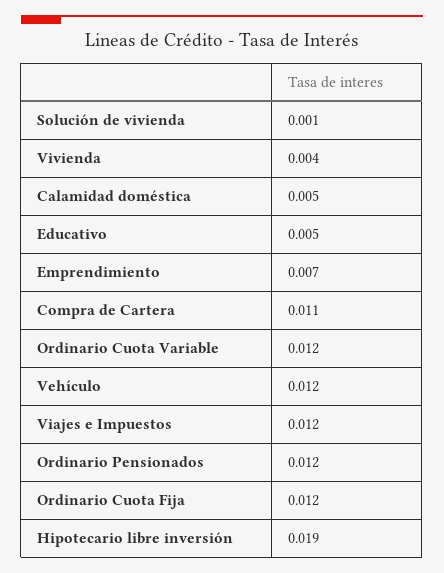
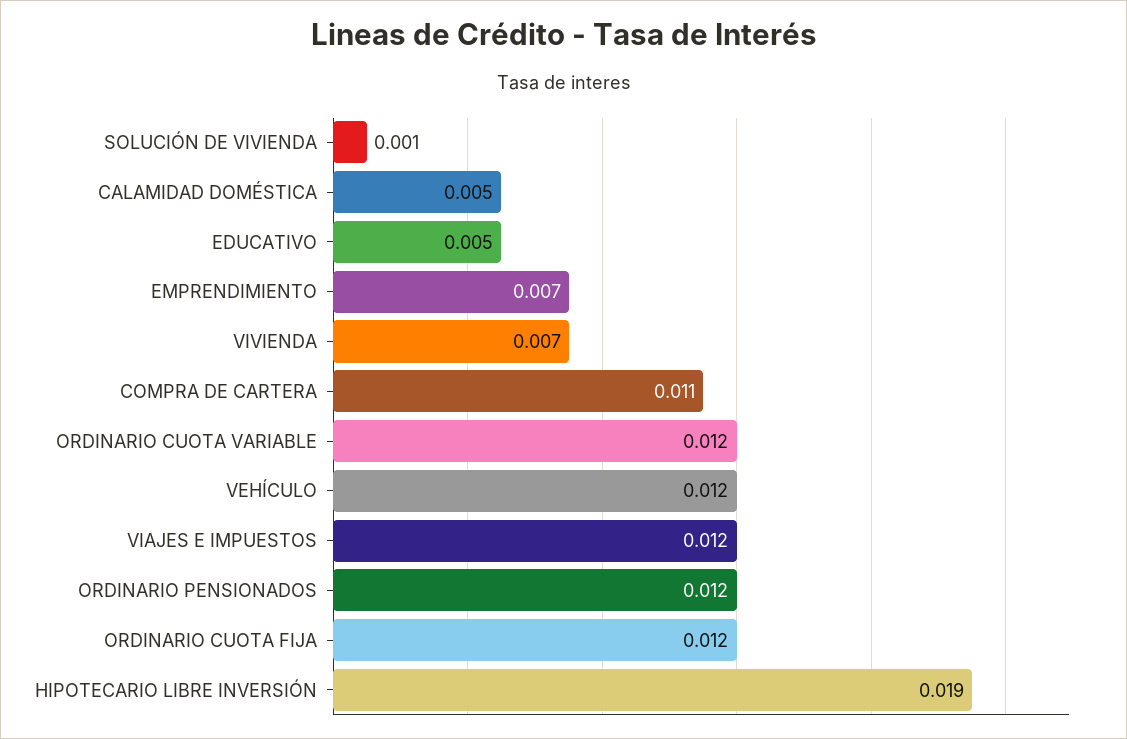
  {
    "Solución de vivienda": 0.001,
-   "Vivienda": 0.004,
+   "Vivienda": 0.007,
    "Calamidad doméstica": 0.005,
    "Educativo": 0.005,
    "Emprendimiento": 0.007,
    "Compra de Cartera": 0.011,
    "Ordinario Cuota Variable": 0.012,
    "Vehículo": 0.012,
    "Viajes e Impuestos": 0.012,
    "Ordinario Pensionados": 0.012,
    "Ordinario Cuota Fija": 0.012,
    "Hipotecario libre inversión": 0.019
  }

